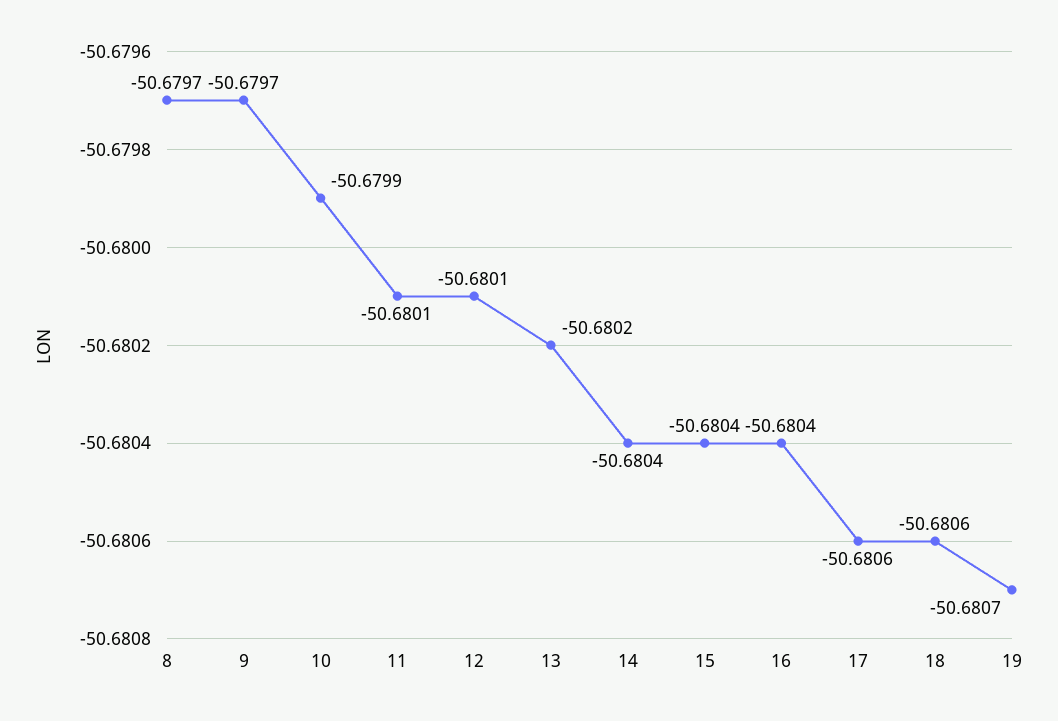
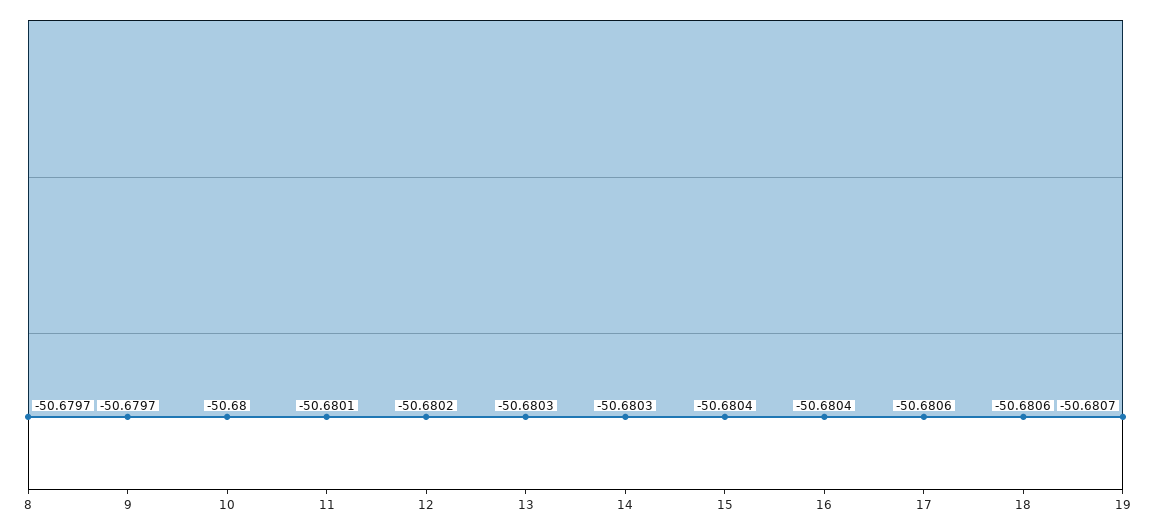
  {
    "8": -50.6797,
    "9": -50.6797,
-   "10": -50.6799,
+   "10": -50.68,
    "11": -50.6801,
-   "12": -50.6801,
+   "12": -50.6802,
-   "13": -50.6802,
+   "13": -50.6803,
-   "14": -50.6804,
+   "14": -50.6803,
    "15": -50.6804,
    "16": -50.6804,
    "17": -50.6806,
    "18": -50.6806,
    "19": -50.6807
  }

